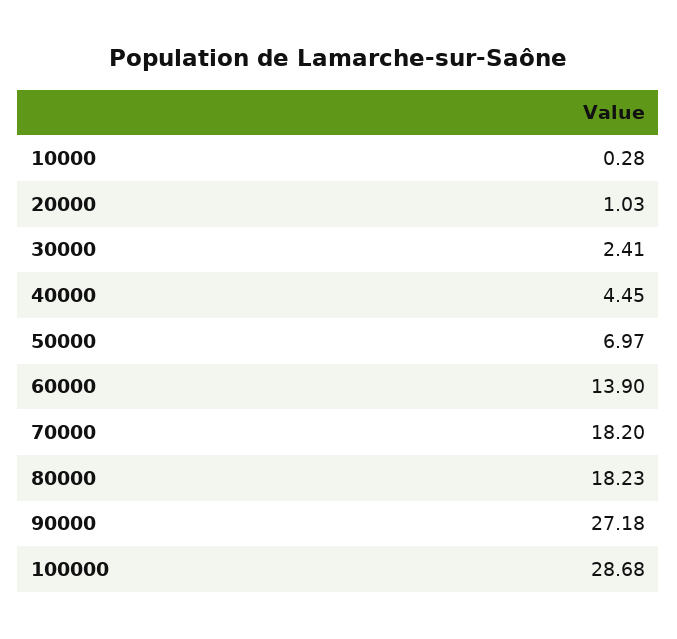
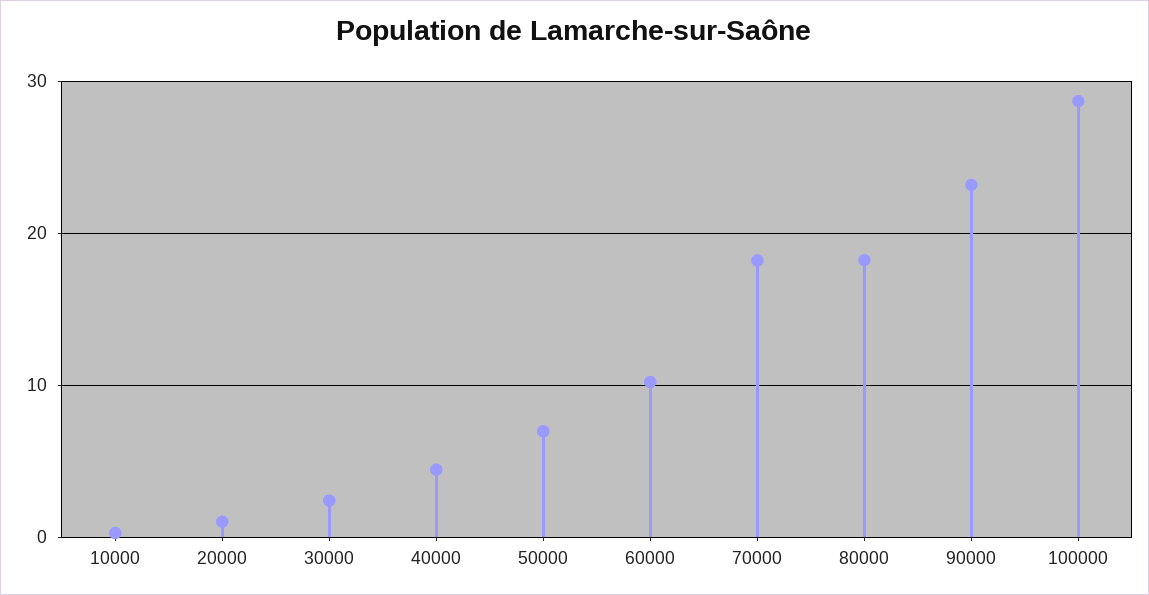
  {
    "10000": 0.28,
    "20000": 1.03,
    "30000": 2.41,
    "40000": 4.45,
    "50000": 6.97,
-   "60000": 13.9,
+   "60000": 10,
    "70000": 18.2,
    "80000": 18.23,
-   "90000": 27.18,
+   "90000": 23,
    "100000": 28.68
  }

